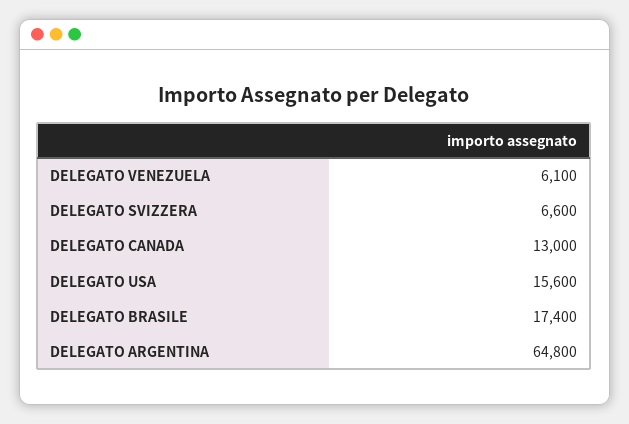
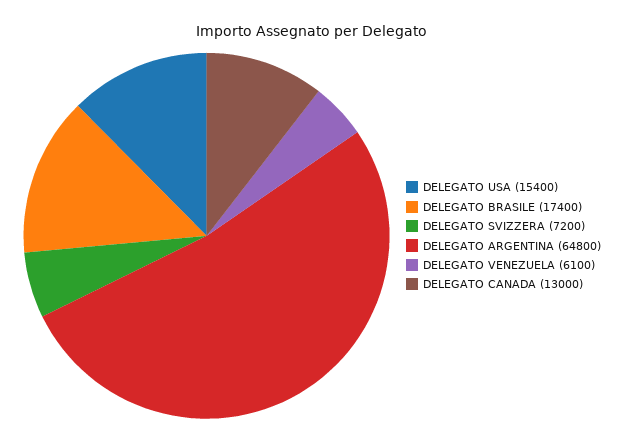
  {
    "DELEGATO VENEZUELA": 6100,
-   "DELEGATO SVIZZERA": 6600,
+   "DELEGATO SVIZZERA": 7200,
    "DELEGATO CANADA": 13000,
-   "DELEGATO USA": 15600,
+   "DELEGATO USA": 15400,
    "DELEGATO BRASILE": 17400,
    "DELEGATO ARGENTINA": 64800
  }

